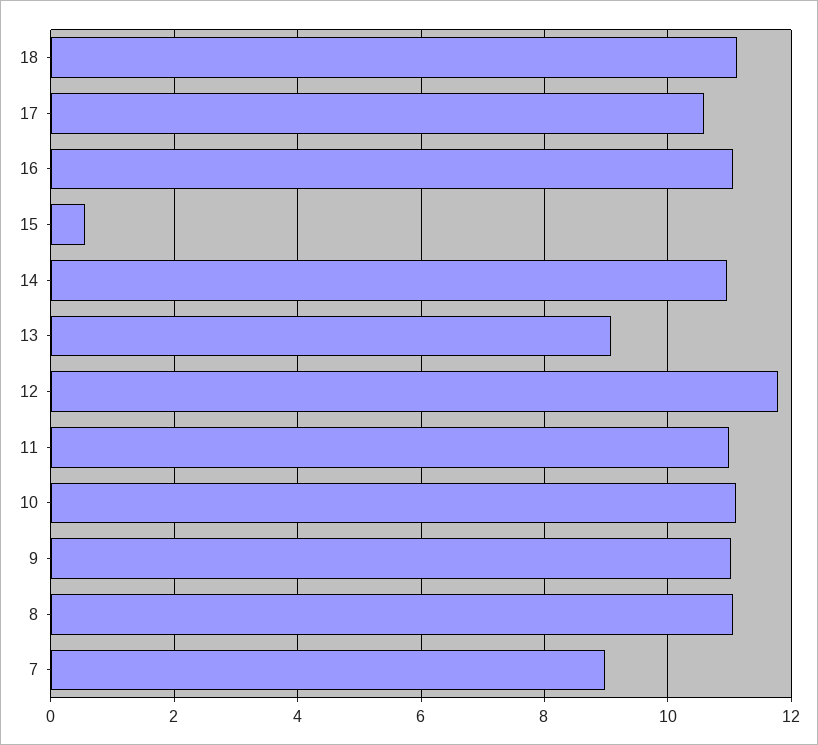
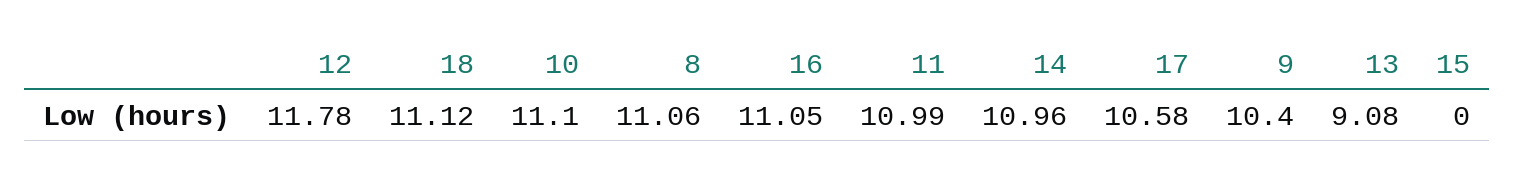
  {
    "18": 11.12,
    "17": 10.58,
    "16": 11.05,
-   "15": 0.6,
+   "15": 0,
    "14": 10.96,
    "13": 9.08,
    "12": 11.78,
    "11": 10.99,
    "10": 11.1,
-   "9": 11,
+   "9": 10.4,
-   "8": 11.06,
+   "8": 11.06
-   "7": 9
  }

